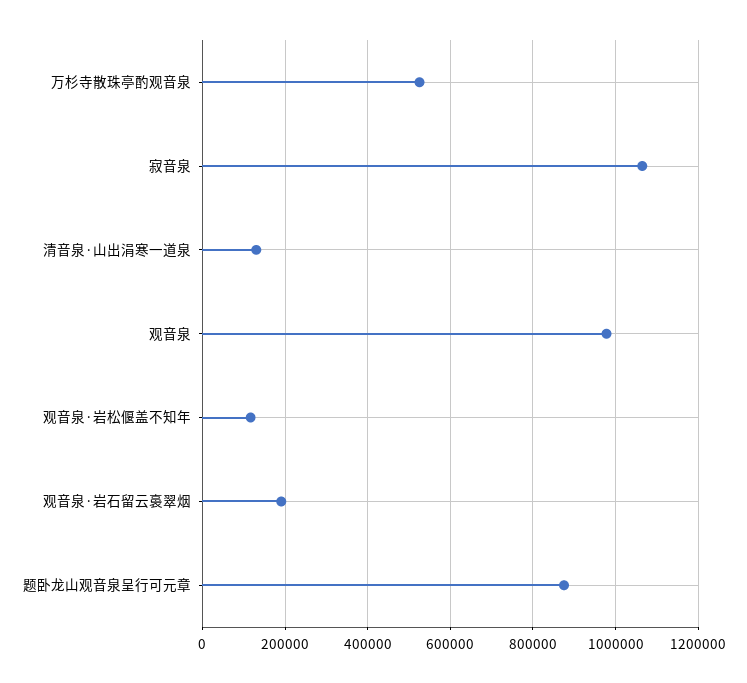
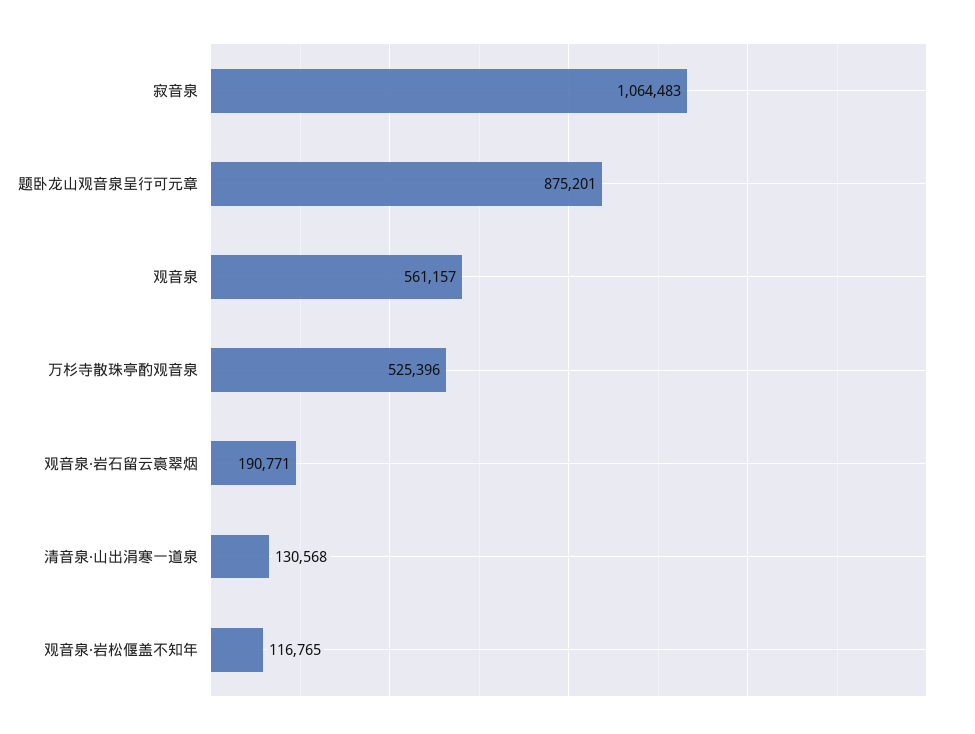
  {
    "万杉寺散珠亭酌观音泉": 525396,
    "寂音泉": 1064483,
    "清音泉·山出涓寒一道泉": 130568,
-   "观音泉": 980000,
+   "观音泉": 561157,
    "观音泉·岩松偃盖不知年": 116765,
    "观音泉·岩石留云裛翠烟": 190771,
    "题卧龙山观音泉呈行可元章": 875201
  }

